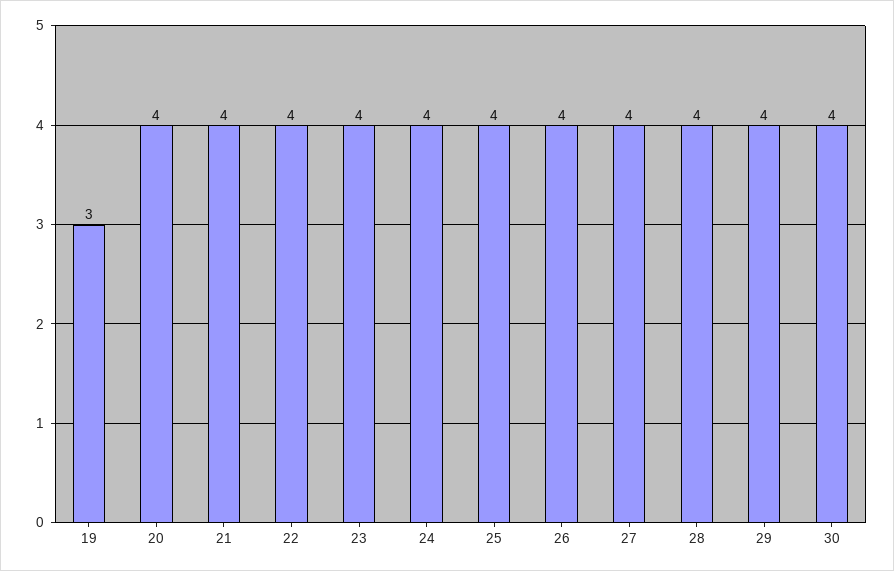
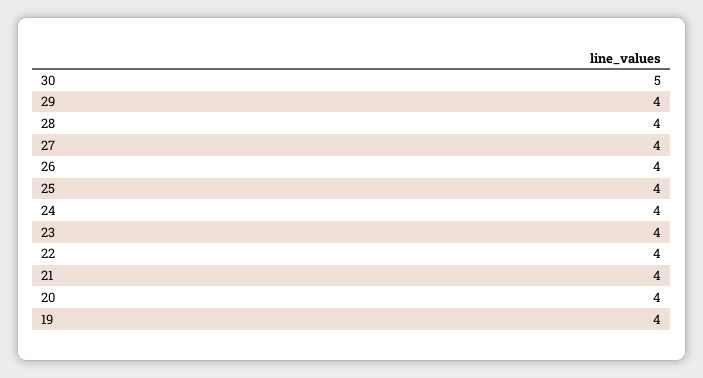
  {
-   "19": 3,
+   "19": 4,
    "20": 4,
    "21": 4,
    "22": 4,
    "23": 4,
    "24": 4,
    "25": 4,
    "26": 4,
    "27": 4,
    "28": 4,
    "29": 4,
-   "30": 4
+   "30": 5
  }

